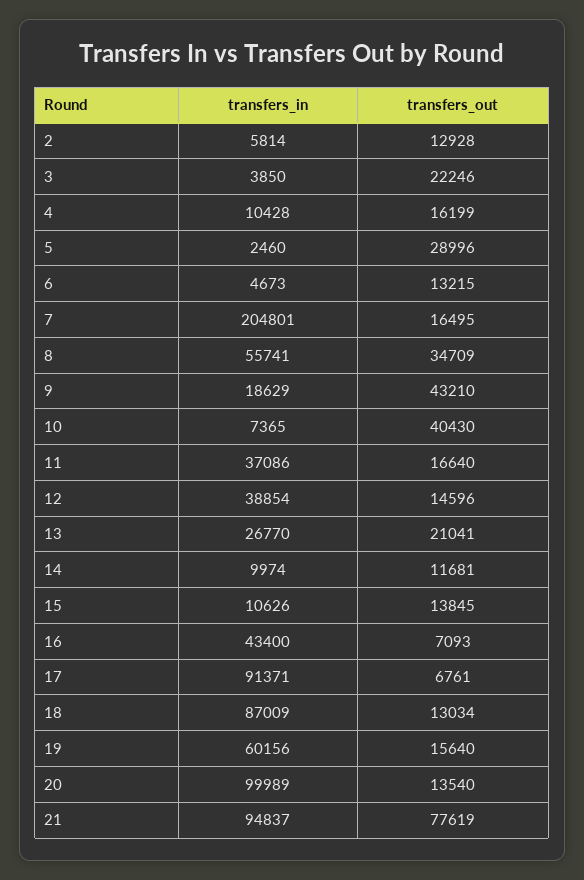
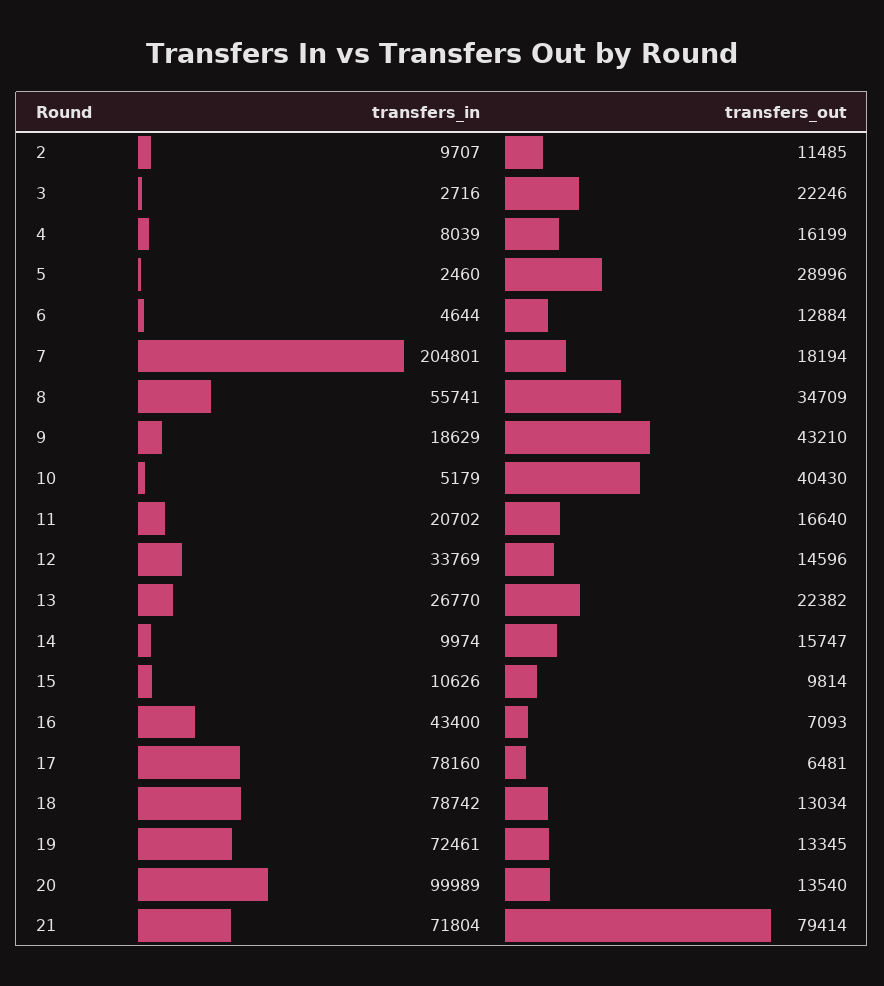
  {
    "transfers_in": {
-     "2": 5814,
+     "2": 9707,
-     "3": 3850,
+     "3": 2716,
-     "4": 10428,
+     "4": 8039,
      "5": 2460,
-     "6": 4673,
+     "6": 4644,
      "7": 204801,
      "8": 55741,
      "9": 18629,
-     "10": 7365,
+     "10": 5179,
-     "11": 37086,
+     "11": 20702,
-     "12": 38854,
+     "12": 33769,
      "13": 26770,
      "14": 9974,
      "15": 10626,
      "16": 43400,
-     "17": 91371,
+     "17": 78160,
-     "18": 87009,
+     "18": 78742,
-     "19": 60156,
+     "19": 72461,
      "20": 99989,
-     "21": 94837
+     "21": 71804
    },
    "transfers_out": {
-     "2": 12928,
+     "2": 11485,
      "3": 22246,
      "4": 16199,
      "5": 28996,
-     "6": 13215,
+     "6": 12884,
-     "7": 16495,
+     "7": 18194,
      "8": 34709,
      "9": 43210,
      "10": 40430,
      "11": 16640,
      "12": 14596,
-     "13": 21041,
+     "13": 22382,
-     "14": 11681,
+     "14": 15747,
-     "15": 13845,
+     "15": 9814,
      "16": 7093,
-     "17": 6761,
+     "17": 6481,
      "18": 13034,
-     "19": 15640,
+     "19": 13345,
      "20": 13540,
-     "21": 77619
+     "21": 79414
    }
  }

